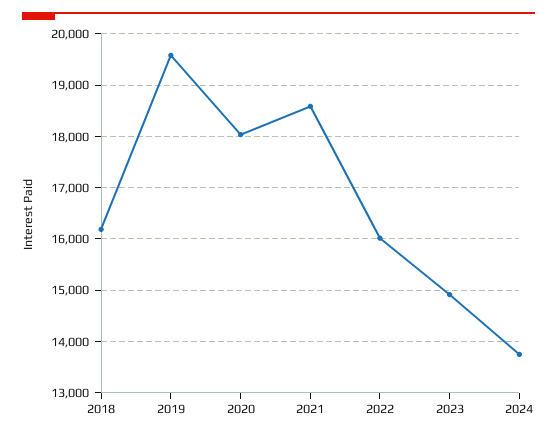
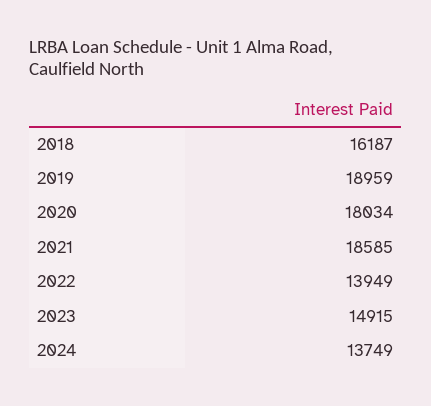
  {
    "2018": 16187,
-   "2019": 19600,
+   "2019": 18959,
    "2020": 18034,
    "2021": 18585,
-   "2022": 16000,
+   "2022": 13949,
    "2023": 14915,
    "2024": 13749
  }

